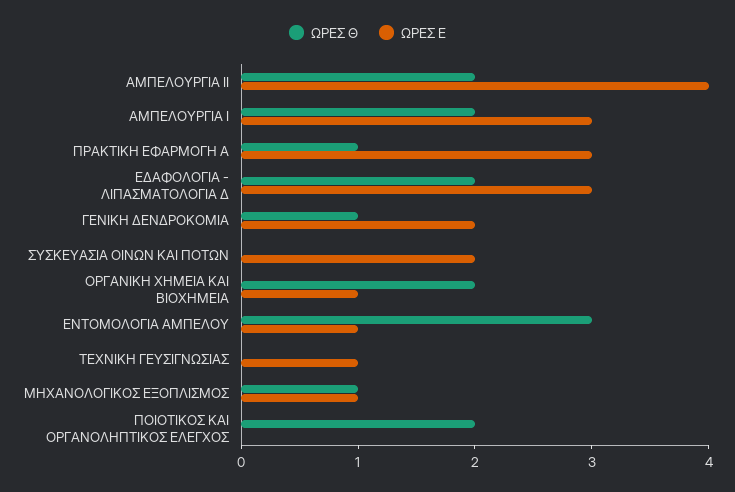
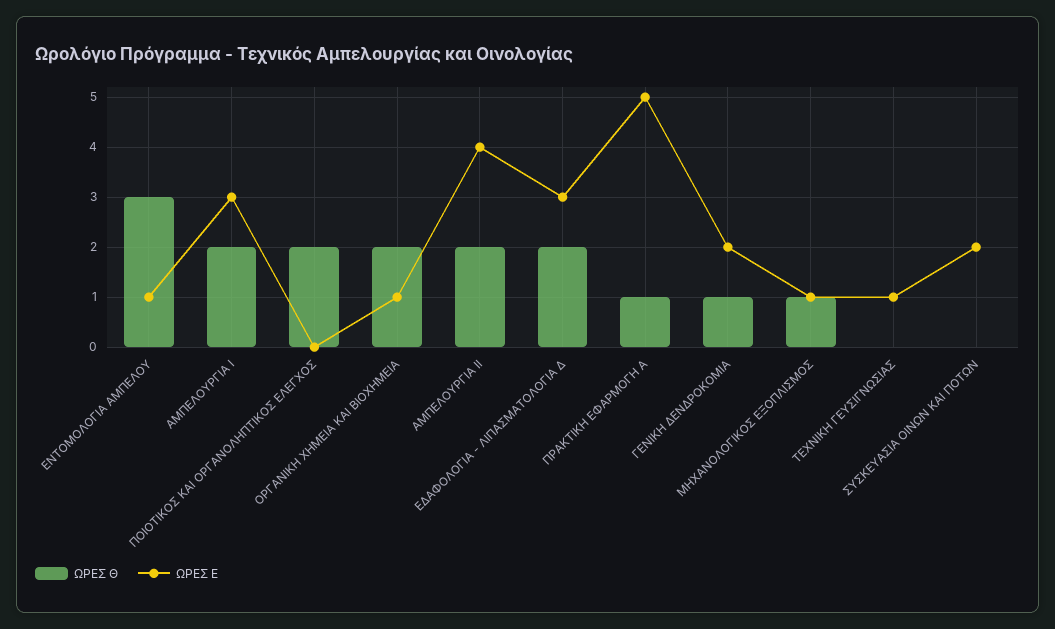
  {
    "ΩΡΕΣ Θ": {
      "ΑΜΠΕΛΟΥΡΓΙΑ II": 2,
      "ΑΜΠΕΛΟΥΡΓΙΑ I": 2,
      "ΠΡΑΚΤΙΚΗ ΕΦΑΡΜΟΓΗ Α": 1,
      "ΕΔΑΦΟΛΟΓΙΑ - ΛΙΠΑΣΜΑΤΟΛΟΓΙΑ Δ": 2,
      "ΓΕΝΙΚΗ ΔΕΝΔΡΟΚΟΜΙΑ": 1,
      "ΣΥΣΚΕΥΑΣΙΑ ΟΙΝΩΝ ΚΑΙ ΠΟΤΩΝ": 0,
      "ΟΡΓΑΝΙΚΗ ΧΗΜΕΙΑ ΚΑΙ ΒΙΟΧΗΜΕΙΑ": 2,
      "ΕΝΤΟΜΟΛΟΓΙΑ ΑΜΠΕΛΟΥ": 3,
      "ΤΕΧΝΙΚΗ ΓΕΥΣΙΓΝΩΣΙΑΣ": 0,
      "ΜΗΧΑΝΟΛΟΓΙΚΟΣ ΕΞΟΠΛΙΣΜΟΣ": 1,
      "ΠΟΙΟΤΙΚΟΣ ΚΑΙ ΟΡΓΑΝΟΛΗΠΤΙΚΟΣ ΕΛΕΓΧΟΣ": 2
    },
    "ΩΡΕΣ Ε": {
      "ΑΜΠΕΛΟΥΡΓΙΑ II": 4,
      "ΑΜΠΕΛΟΥΡΓΙΑ I": 3,
-     "ΠΡΑΚΤΙΚΗ ΕΦΑΡΜΟΓΗ Α": 3,
+     "ΠΡΑΚΤΙΚΗ ΕΦΑΡΜΟΓΗ Α": 5,
      "ΕΔΑΦΟΛΟΓΙΑ - ΛΙΠΑΣΜΑΤΟΛΟΓΙΑ Δ": 3,
      "ΓΕΝΙΚΗ ΔΕΝΔΡΟΚΟΜΙΑ": 2,
      "ΣΥΣΚΕΥΑΣΙΑ ΟΙΝΩΝ ΚΑΙ ΠΟΤΩΝ": 2,
      "ΟΡΓΑΝΙΚΗ ΧΗΜΕΙΑ ΚΑΙ ΒΙΟΧΗΜΕΙΑ": 1,
      "ΕΝΤΟΜΟΛΟΓΙΑ ΑΜΠΕΛΟΥ": 1,
      "ΤΕΧΝΙΚΗ ΓΕΥΣΙΓΝΩΣΙΑΣ": 1,
      "ΜΗΧΑΝΟΛΟΓΙΚΟΣ ΕΞΟΠΛΙΣΜΟΣ": 1,
      "ΠΟΙΟΤΙΚΟΣ ΚΑΙ ΟΡΓΑΝΟΛΗΠΤΙΚΟΣ ΕΛΕΓΧΟΣ": 0
    }
  }

